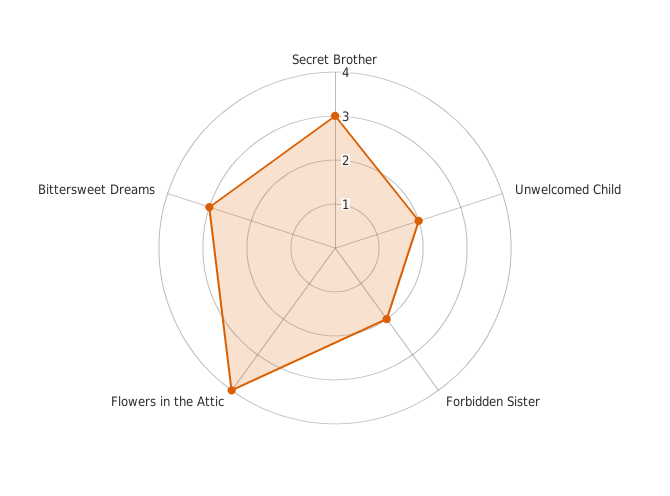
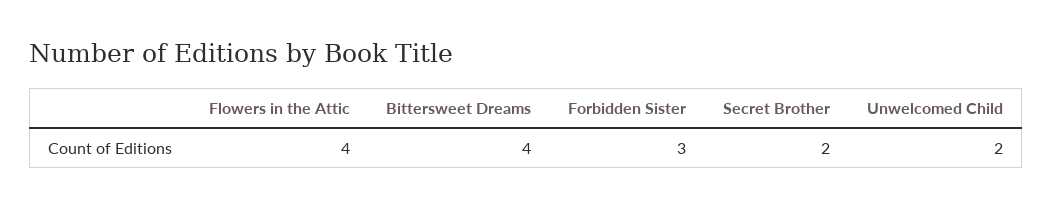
  {
-   "Secret Brother": 3,
+   "Secret Brother": 2,
    "Unwelcomed Child": 2,
-   "Forbidden Sister": 2,
+   "Forbidden Sister": 3,
    "Flowers in the Attic": 4,
-   "Bittersweet Dreams": 3
+   "Bittersweet Dreams": 4
  }

